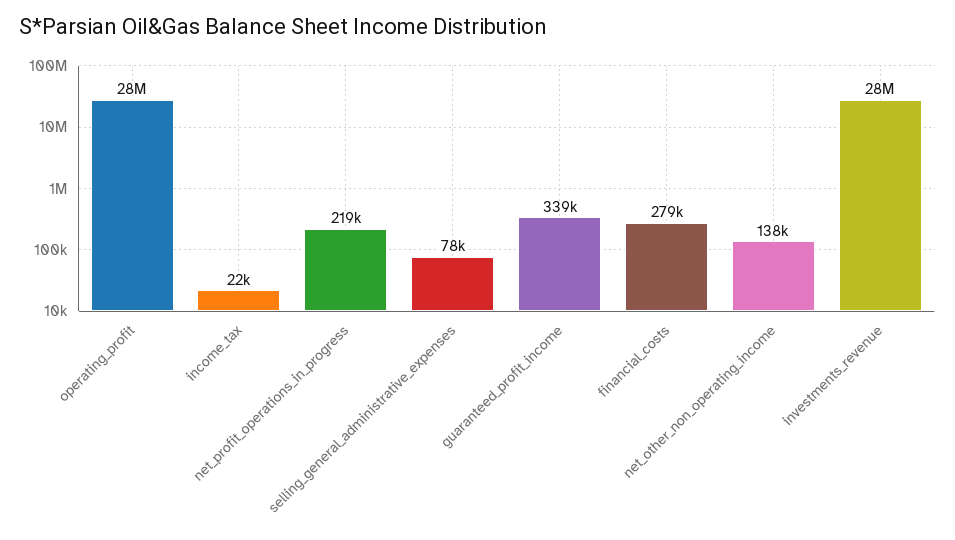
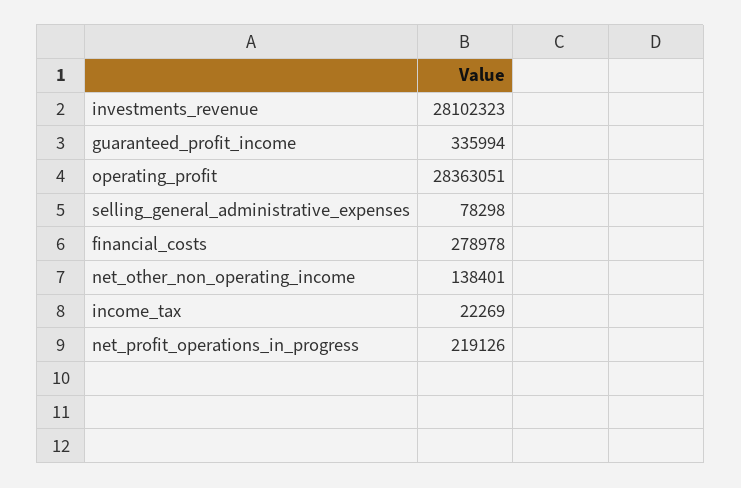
  {
    "operating_profit": 28363051,
    "income_tax": 22269,
    "net_profit_operations_in_progress": 219126,
    "selling_general_administrative_expenses": 78298,
-   "guaranteed_profit_income": 339000,
+   "guaranteed_profit_income": 335994,
    "financial_costs": 278978,
    "net_other_non_operating_income": 138401,
    "investments_revenue": 28102323
  }

